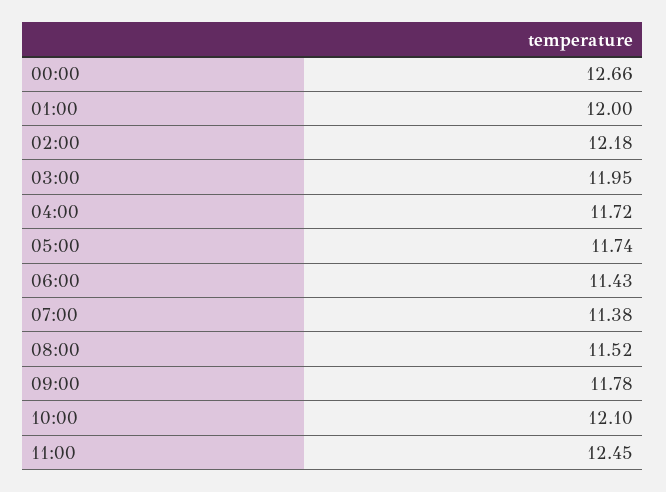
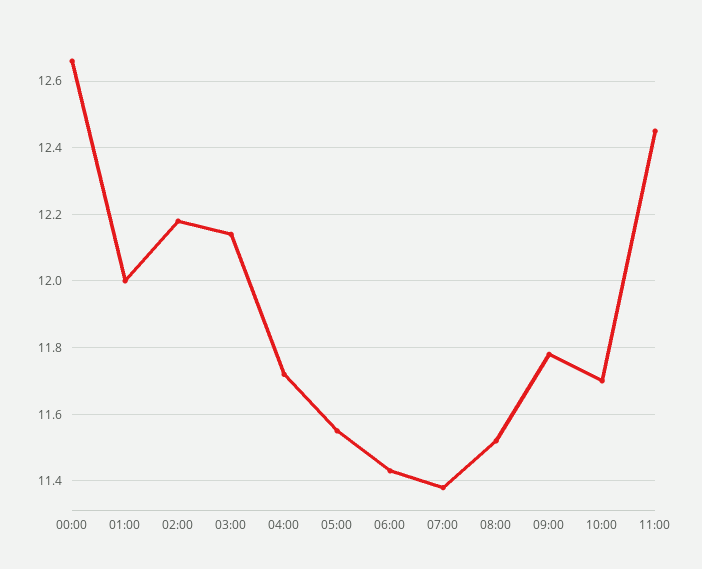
  {
    "00:00": 12.66,
    "01:00": 12,
    "02:00": 12.18,
-   "03:00": 11.95,
+   "03:00": 12.15,
    "04:00": 11.72,
-   "05:00": 11.74,
+   "05:00": 11.55,
    "06:00": 11.43,
    "07:00": 11.38,
    "08:00": 11.52,
    "09:00": 11.78,
-   "10:00": 12.1,
+   "10:00": 11.7,
    "11:00": 12.45
  }

